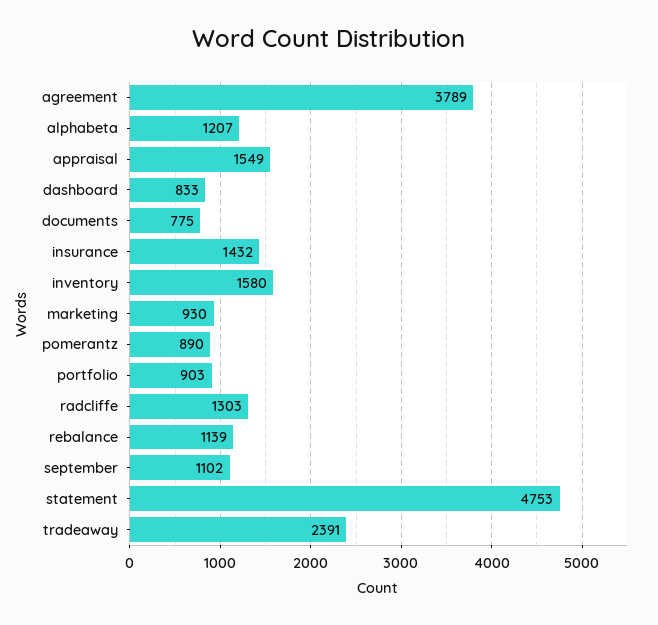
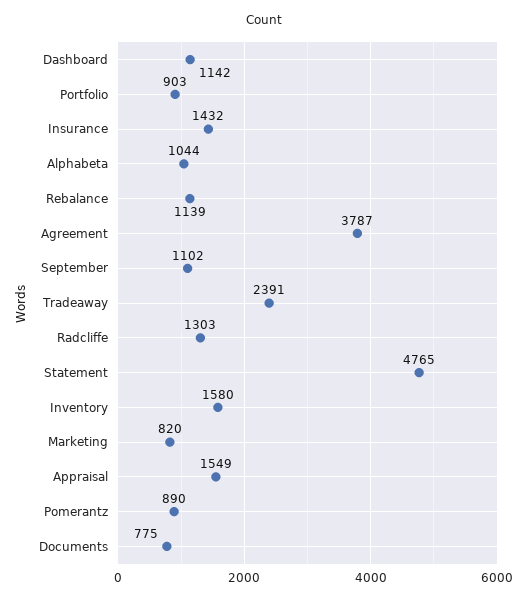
  {
-   "agreement": 3789,
+   "agreement": 3787,
-   "alphabeta": 1207,
+   "alphabeta": 1044,
    "appraisal": 1549,
-   "dashboard": 833,
+   "dashboard": 1142,
    "documents": 775,
    "insurance": 1432,
    "inventory": 1580,
-   "marketing": 930,
+   "marketing": 820,
    "pomerantz": 890,
    "portfolio": 903,
    "radcliffe": 1303,
    "rebalance": 1139,
    "september": 1102,
-   "statement": 4753,
+   "statement": 4765,
    "tradeaway": 2391
  }

